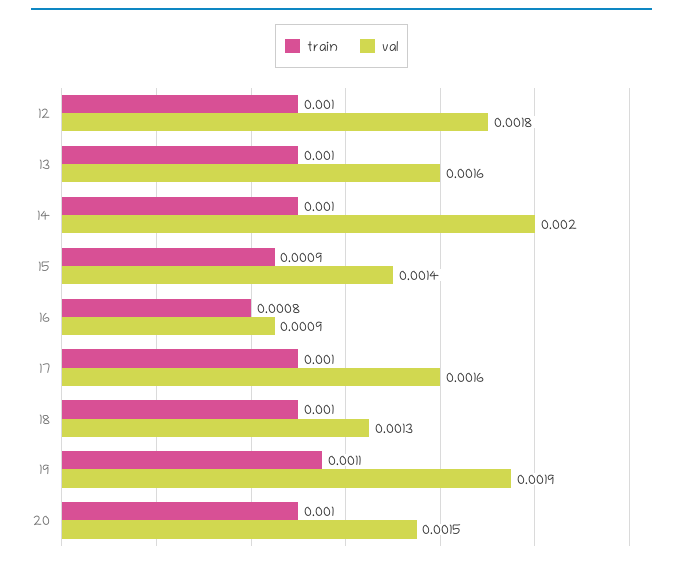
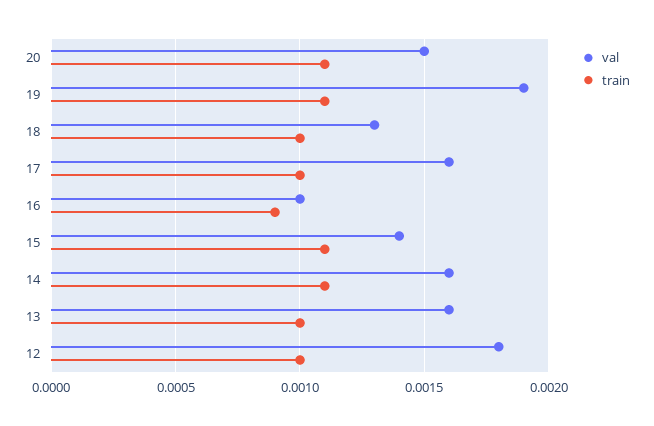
  {
    "train": {
      "12": 0.001,
      "13": 0.001,
-     "14": 0.001,
+     "14": 0.0011,
-     "15": 0.0009,
+     "15": 0.0011,
-     "16": 0.0008,
+     "16": 0.0009,
      "17": 0.001,
      "18": 0.001,
      "19": 0.0011,
-     "20": 0.001
+     "20": 0.0011
    },
    "val": {
      "12": 0.0018,
      "13": 0.0016,
-     "14": 0.002,
+     "14": 0.0016,
      "15": 0.0014,
-     "16": 0.0009,
+     "16": 0.001,
      "17": 0.0016,
      "18": 0.0013,
      "19": 0.0019,
      "20": 0.0015
    }
  }

